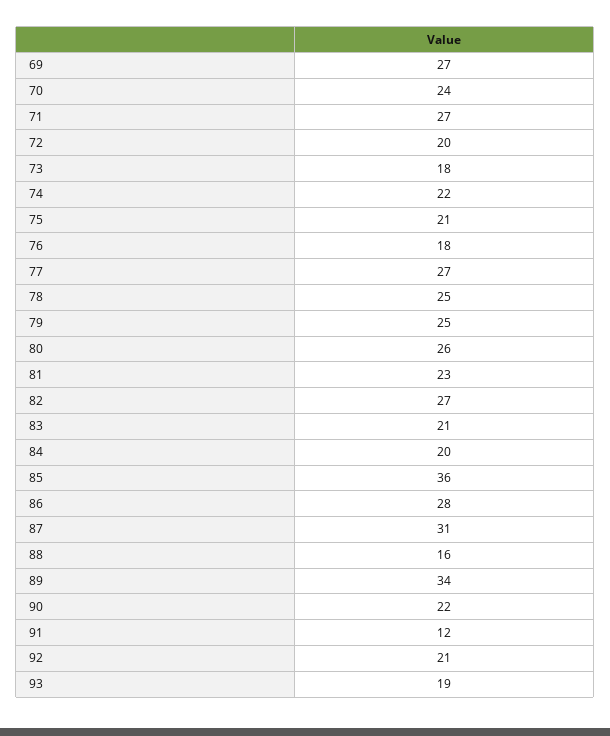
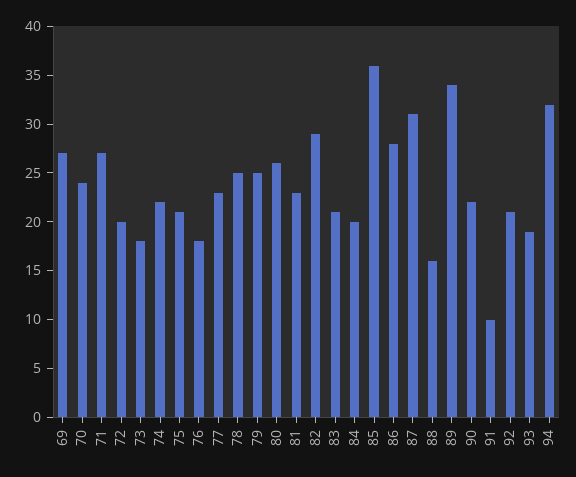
  {
    "69": 27,
    "70": 24,
    "71": 27,
    "72": 20,
    "73": 18,
    "74": 22,
    "75": 21,
    "76": 18,
-   "77": 27,
+   "77": 23,
    "78": 25,
    "79": 25,
    "80": 26,
    "81": 23,
-   "82": 27,
+   "82": 29,
    "83": 21,
    "84": 20,
    "85": 36,
    "86": 28,
    "87": 31,
    "88": 16,
    "89": 34,
    "90": 22,
-   "91": 12,
+   "91": 10,
    "92": 21,
-   "93": 19
+   "93": 19,
+   "94": 32
  }

